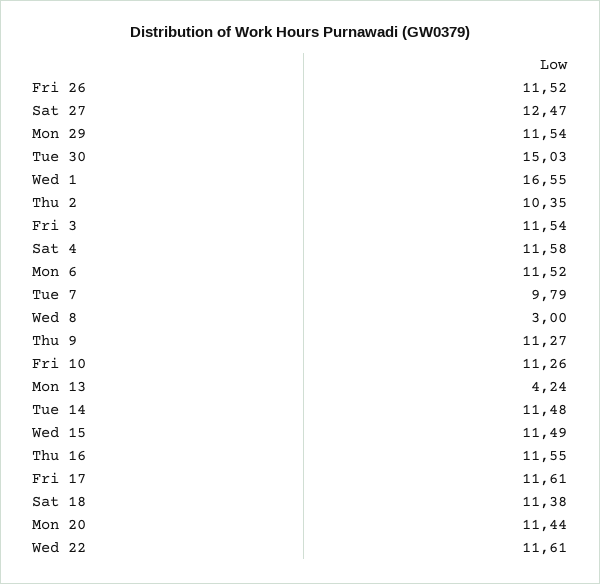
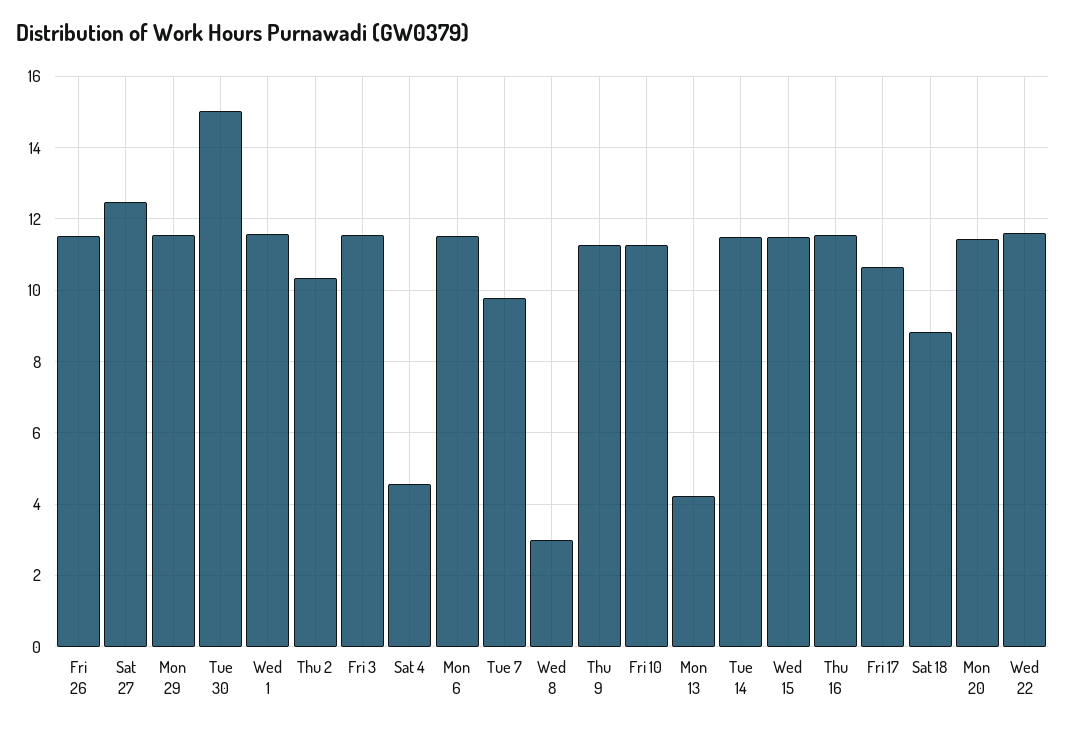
  {
    "Fri 26": 11.52,
    "Sat 27": 12.47,
    "Mon 29": 11.54,
    "Tue 30": 15.03,
-   "Wed 1": 16.55,
+   "Wed 1": 11.6,
    "Thu 2": 10.35,
    "Fri 3": 11.54,
-   "Sat 4": 11.58,
+   "Sat 4": 4.6,
    "Mon 6": 11.52,
    "Tue 7": 9.79,
    "Wed 8": 3,
    "Thu 9": 11.27,
    "Fri 10": 11.26,
    "Mon 13": 4.24,
    "Tue 14": 11.48,
    "Wed 15": 11.49,
    "Thu 16": 11.55,
-   "Fri 17": 11.61,
+   "Fri 17": 10.6,
-   "Sat 18": 11.38,
+   "Sat 18": 8.8,
    "Mon 20": 11.44,
    "Wed 22": 11.61
  }

